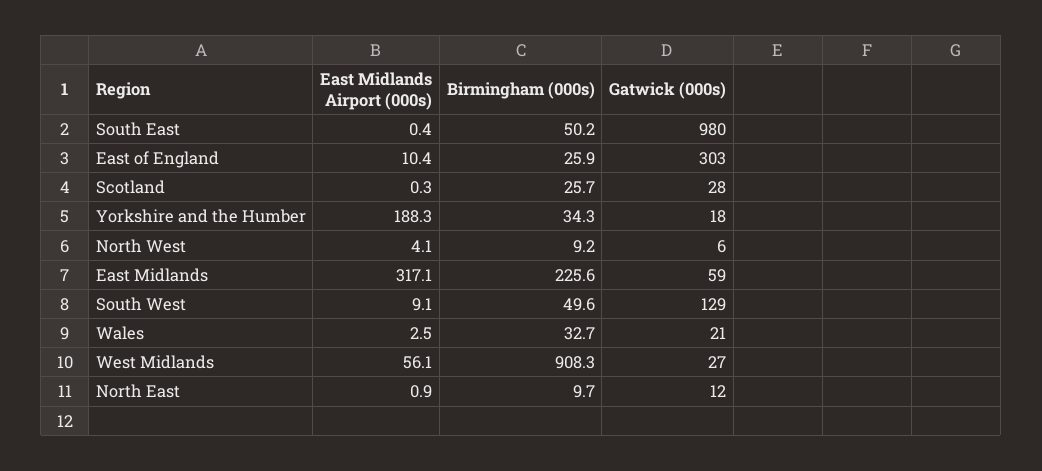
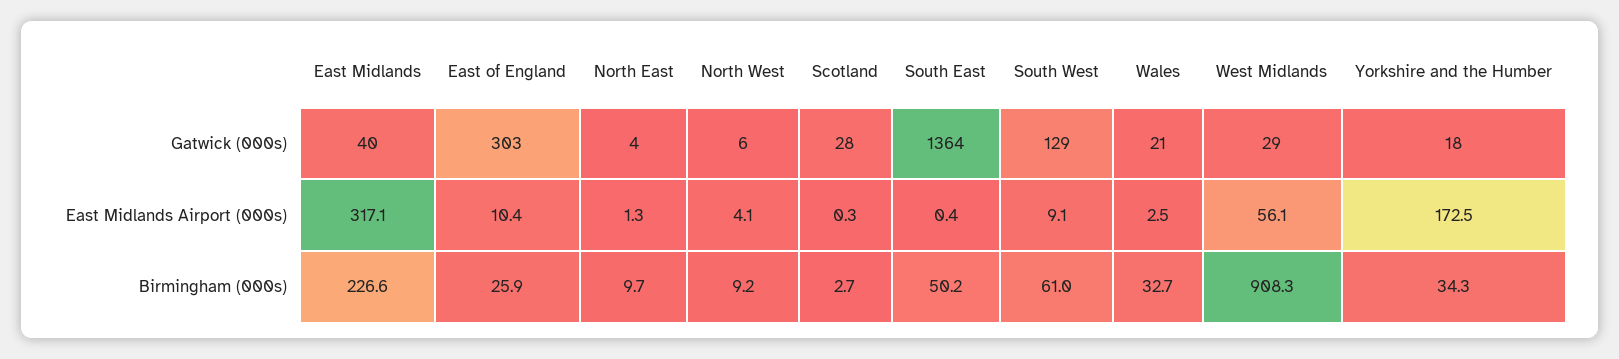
  {
    "East Midlands Airport (000s)": {
      "South East": 0.4,
      "East of England": 10.4,
      "Scotland": 0.3,
-     "Yorkshire and the Humber": 188.3,
+     "Yorkshire and the Humber": 172.5,
      "North West": 4.1,
      "East Midlands": 317.1,
      "South West": 9.1,
      "Wales": 2.5,
      "West Midlands": 56.1,
-     "North East": 0.9
+     "North East": 1.3
    },
    "Birmingham (000s)": {
      "South East": 50.2,
      "East of England": 25.9,
-     "Scotland": 25.7,
+     "Scotland": 2.7,
      "Yorkshire and the Humber": 34.3,
      "North West": 9.2,
-     "East Midlands": 225.6,
+     "East Midlands": 226.6,
-     "South West": 49.6,
+     "South West": 61,
      "Wales": 32.7,
      "West Midlands": 908.3,
      "North East": 9.7
    },
    "Gatwick (000s)": {
-     "South East": 980,
+     "South East": 1364,
      "East of England": 303,
      "Scotland": 28,
      "Yorkshire and the Humber": 18,
      "North West": 6,
-     "East Midlands": 59,
+     "East Midlands": 40,
      "South West": 129,
      "Wales": 21,
-     "West Midlands": 27,
+     "West Midlands": 29,
-     "North East": 12
+     "North East": 4
    }
  }

